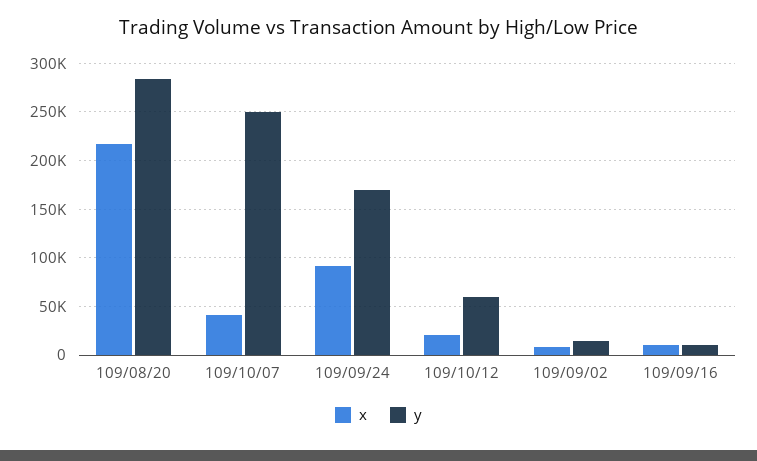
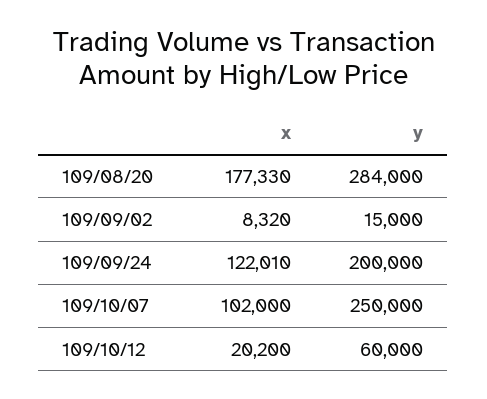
  {
    "x": {
-     "109/08/20": 220000,
+     "109/08/20": 177330,
-     "109/10/07": 40000,
+     "109/10/07": 102000,
-     "109/09/24": 90000,
+     "109/09/24": 122010,
      "109/10/12": 20200,
-     "109/09/02": 8320,
+     "109/09/02": 8320
-     "109/09/16": 10000
    },
    "y": {
      "109/08/20": 284000,
      "109/10/07": 250000,
-     "109/09/24": 170000,
+     "109/09/24": 200000,
      "109/10/12": 60000,
-     "109/09/02": 15000,
+     "109/09/02": 15000
-     "109/09/16": 10000
    }
  }

